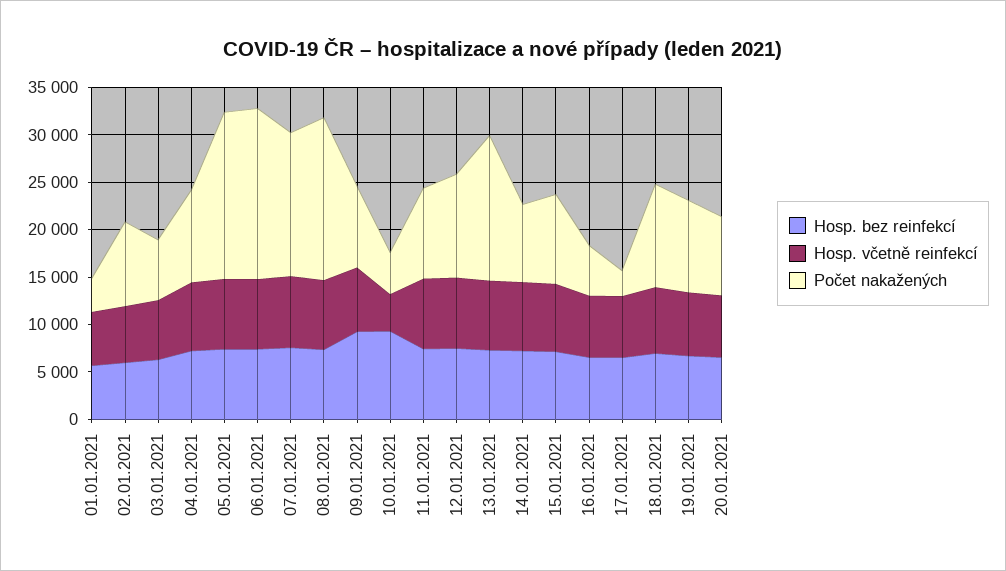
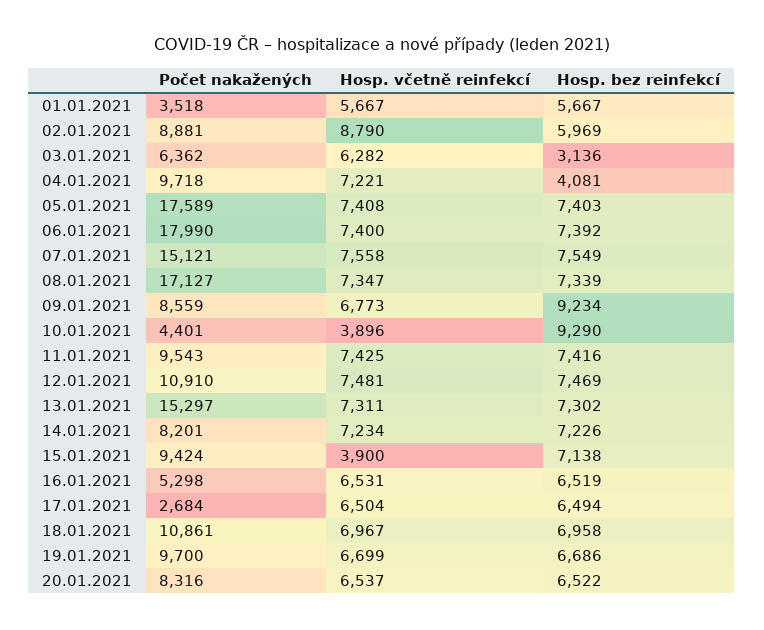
  {
    "Hosp. bez reinfekcí": {
      "01.01.2021": 5667,
      "02.01.2021": 5969,
-     "03.01.2021": 6000,
+     "03.01.2021": 3136,
-     "04.01.2021": 7000,
+     "04.01.2021": 4081,
      "05.01.2021": 7403,
      "06.01.2021": 7392,
      "07.01.2021": 7549,
      "08.01.2021": 7339,
      "09.01.2021": 9234,
      "10.01.2021": 9290,
      "11.01.2021": 7416,
      "12.01.2021": 7469,
      "13.01.2021": 7302,
      "14.01.2021": 7226,
      "15.01.2021": 7138,
      "16.01.2021": 6519,
      "17.01.2021": 6494,
      "18.01.2021": 6958,
      "19.01.2021": 6686,
      "20.01.2021": 6522
    },
    "Hosp. včetně reinfekcí": {
      "01.01.2021": 5667,
-     "02.01.2021": 6000,
+     "02.01.2021": 8790,
      "03.01.2021": 6282,
      "04.01.2021": 7221,
      "05.01.2021": 7408,
      "06.01.2021": 7400,
      "07.01.2021": 7558,
      "08.01.2021": 7347,
      "09.01.2021": 6773,
      "10.01.2021": 3896,
      "11.01.2021": 7425,
      "12.01.2021": 7481,
      "13.01.2021": 7311,
      "14.01.2021": 7234,
-     "15.01.2021": 7000,
+     "15.01.2021": 3900,
      "16.01.2021": 6531,
      "17.01.2021": 6504,
      "18.01.2021": 6967,
      "19.01.2021": 6699,
      "20.01.2021": 6537
    },
    "Počet nakažených": {
      "01.01.2021": 3518,
      "02.01.2021": 8881,
      "03.01.2021": 6362,
      "04.01.2021": 9718,
      "05.01.2021": 17589,
      "06.01.2021": 17990,
      "07.01.2021": 15121,
      "08.01.2021": 17127,
      "09.01.2021": 8559,
      "10.01.2021": 4401,
      "11.01.2021": 9543,
      "12.01.2021": 10910,
      "13.01.2021": 15297,
      "14.01.2021": 8201,
      "15.01.2021": 9424,
      "16.01.2021": 5298,
      "17.01.2021": 2684,
      "18.01.2021": 10861,
      "19.01.2021": 9700,
      "20.01.2021": 8316
    }
  }

